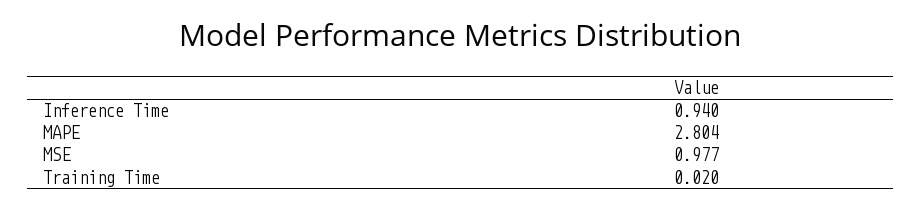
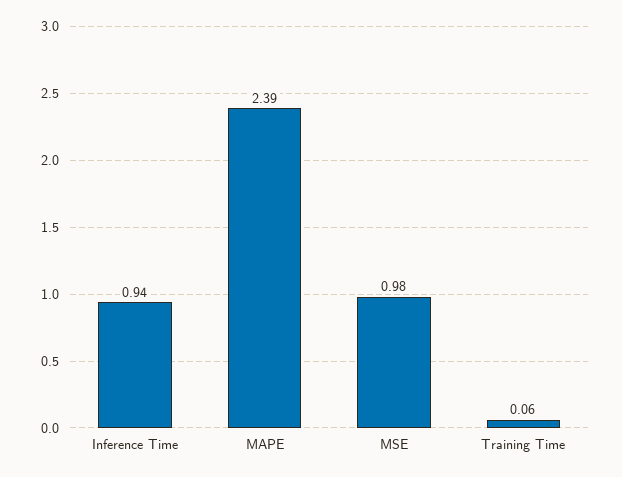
  {
    "Inference Time": 0.94,
-   "MAPE": 2.804,
+   "MAPE": 2.39,
    "MSE": 0.977,
-   "Training Time": 0.02
+   "Training Time": 0.06
  }

